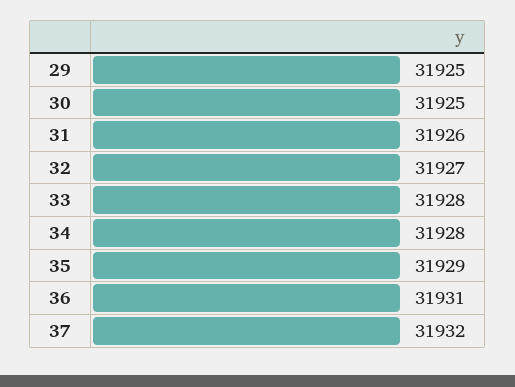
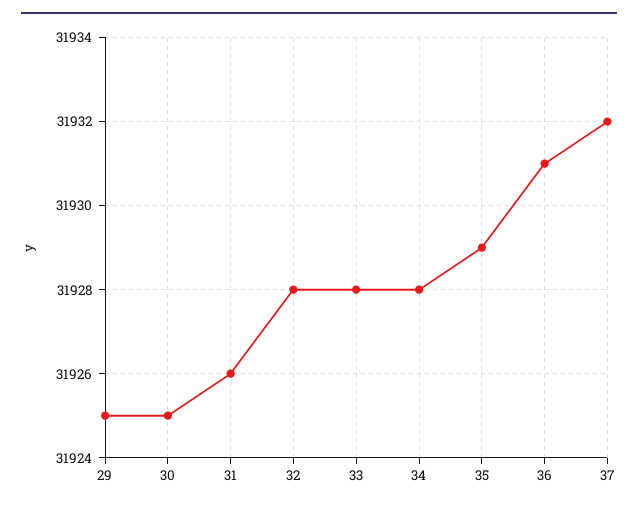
  {
    "29": 31925,
    "30": 31925,
    "31": 31926,
-   "32": 31927,
+   "32": 31928,
    "33": 31928,
    "34": 31928,
    "35": 31929,
    "36": 31931,
    "37": 31932
  }

